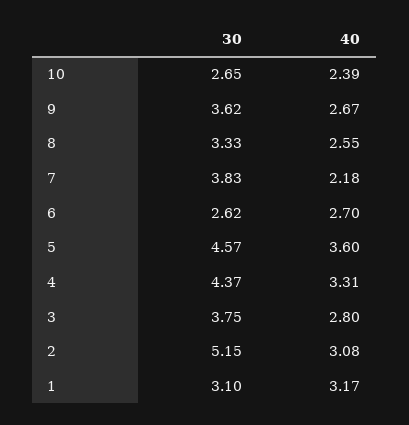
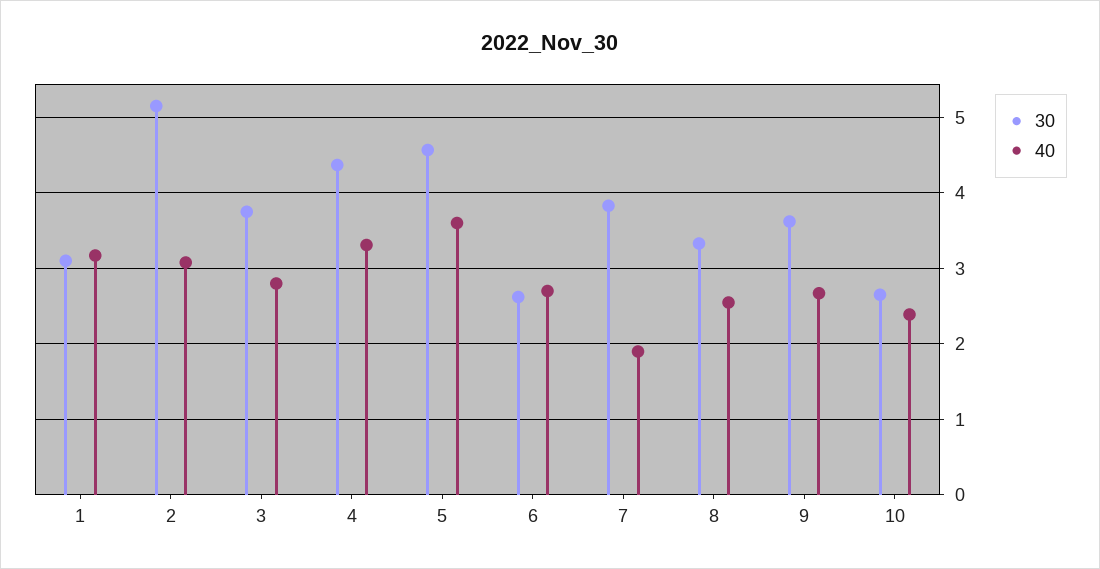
  {
    "30": {
      "10": 2.65,
      "9": 3.62,
      "8": 3.33,
      "7": 3.83,
      "6": 2.62,
      "5": 4.57,
      "4": 4.37,
      "3": 3.75,
      "2": 5.15,
      "1": 3.1
    },
    "40": {
      "10": 2.39,
      "9": 2.67,
      "8": 2.55,
-     "7": 2.18,
+     "7": 1.9,
      "6": 2.7,
      "5": 3.6,
      "4": 3.31,
      "3": 2.8,
      "2": 3.08,
      "1": 3.17
    }
  }

